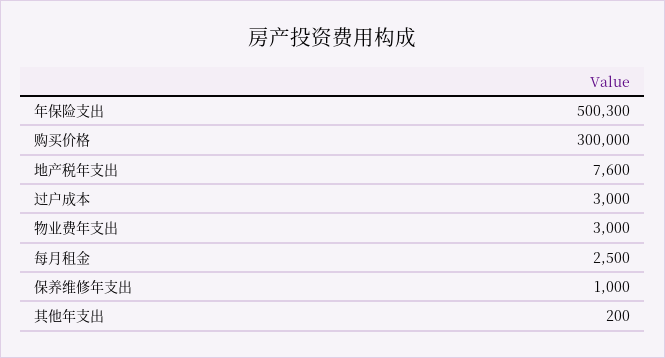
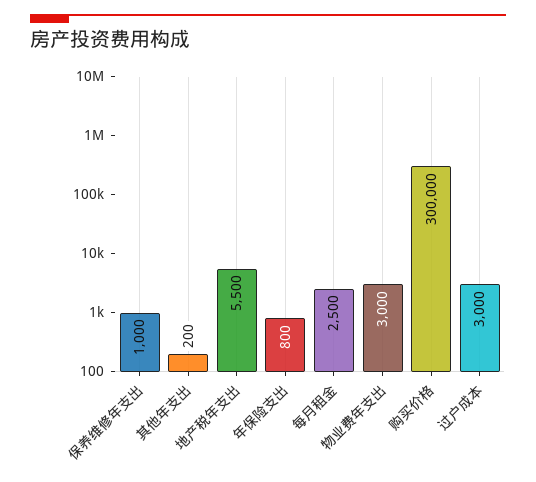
  {
-   "年保险支出": 500300,
+   "年保险支出": 800,
    "购买价格": 300000,
-   "地产税年支出": 7600,
+   "地产税年支出": 5500,
    "过户成本": 3000,
    "物业费年支出": 3000,
    "每月租金": 2500,
    "保养维修年支出": 1000,
    "其他年支出": 200
  }

